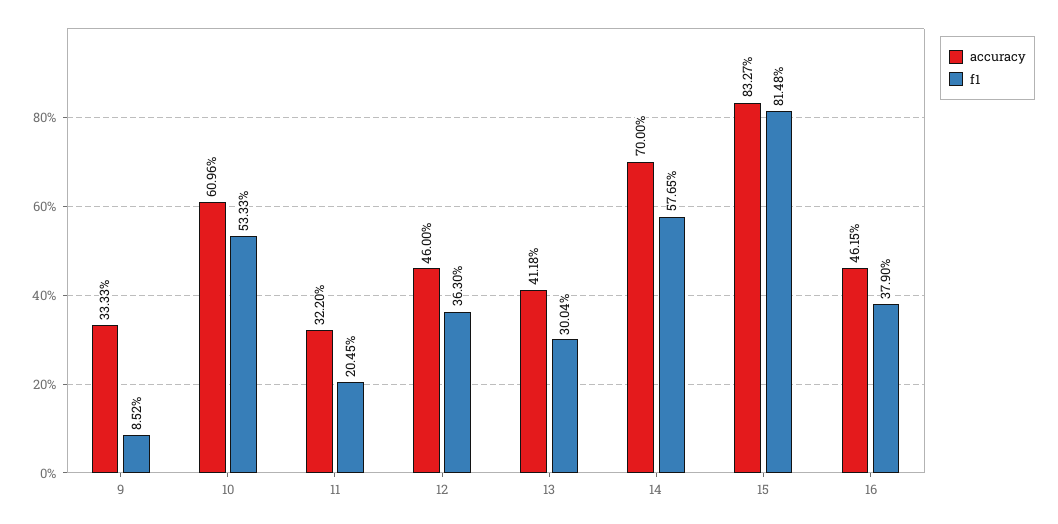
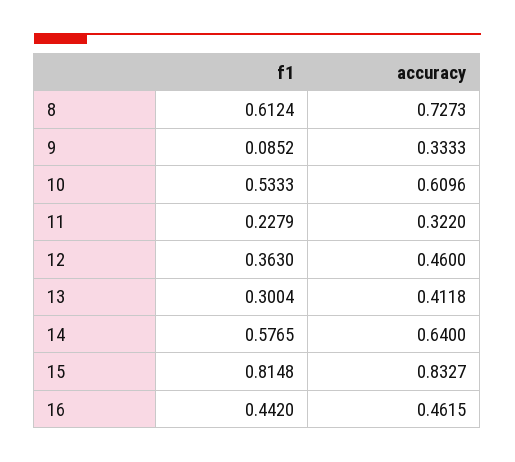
  {
    "accuracy": {
      "9": 0.3333,
      "10": 0.6096,
      "11": 0.322,
      "12": 0.46,
      "13": 0.4118,
-     "14": 0.7,
+     "14": 0.64,
      "15": 0.8327,
-     "16": 0.4615
+     "16": 0.4615,
+     "8": 0.7273
    },
    "f1": {
      "9": 0.0852,
      "10": 0.5333,
-     "11": 0.2045,
+     "11": 0.2279,
      "12": 0.363,
      "13": 0.3004,
      "14": 0.5765,
      "15": 0.8148,
-     "16": 0.379
+     "16": 0.442,
+     "8": 0.6124
    }
  }

